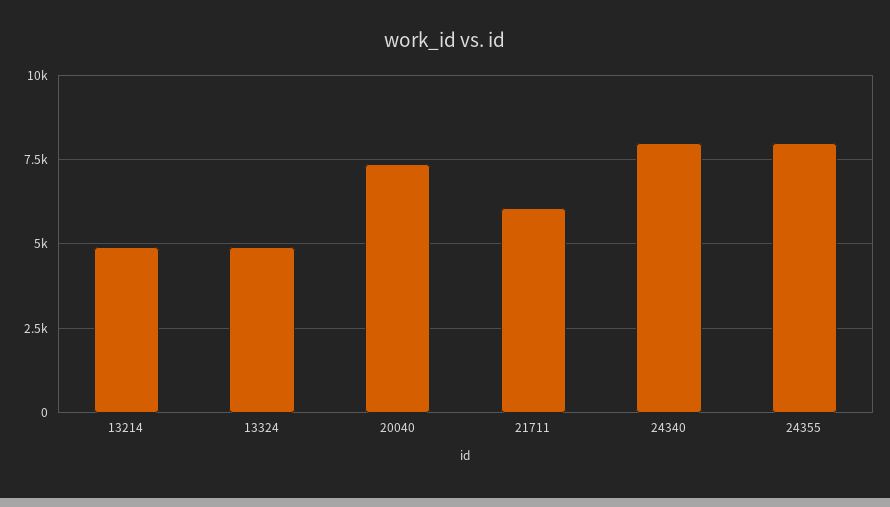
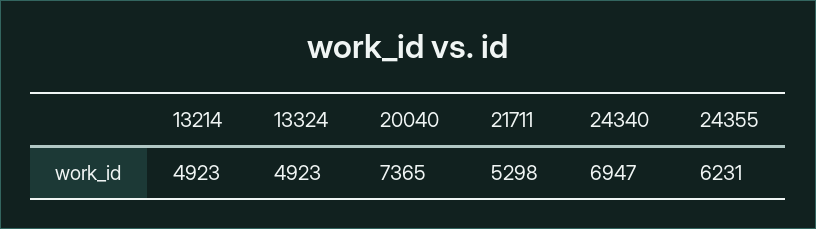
  {
    "13214": 4923,
    "13324": 4923,
    "20040": 7365,
-   "21711": 6000,
+   "21711": 5298,
-   "24340": 8000,
+   "24340": 6947,
-   "24355": 8000
+   "24355": 6231
  }

